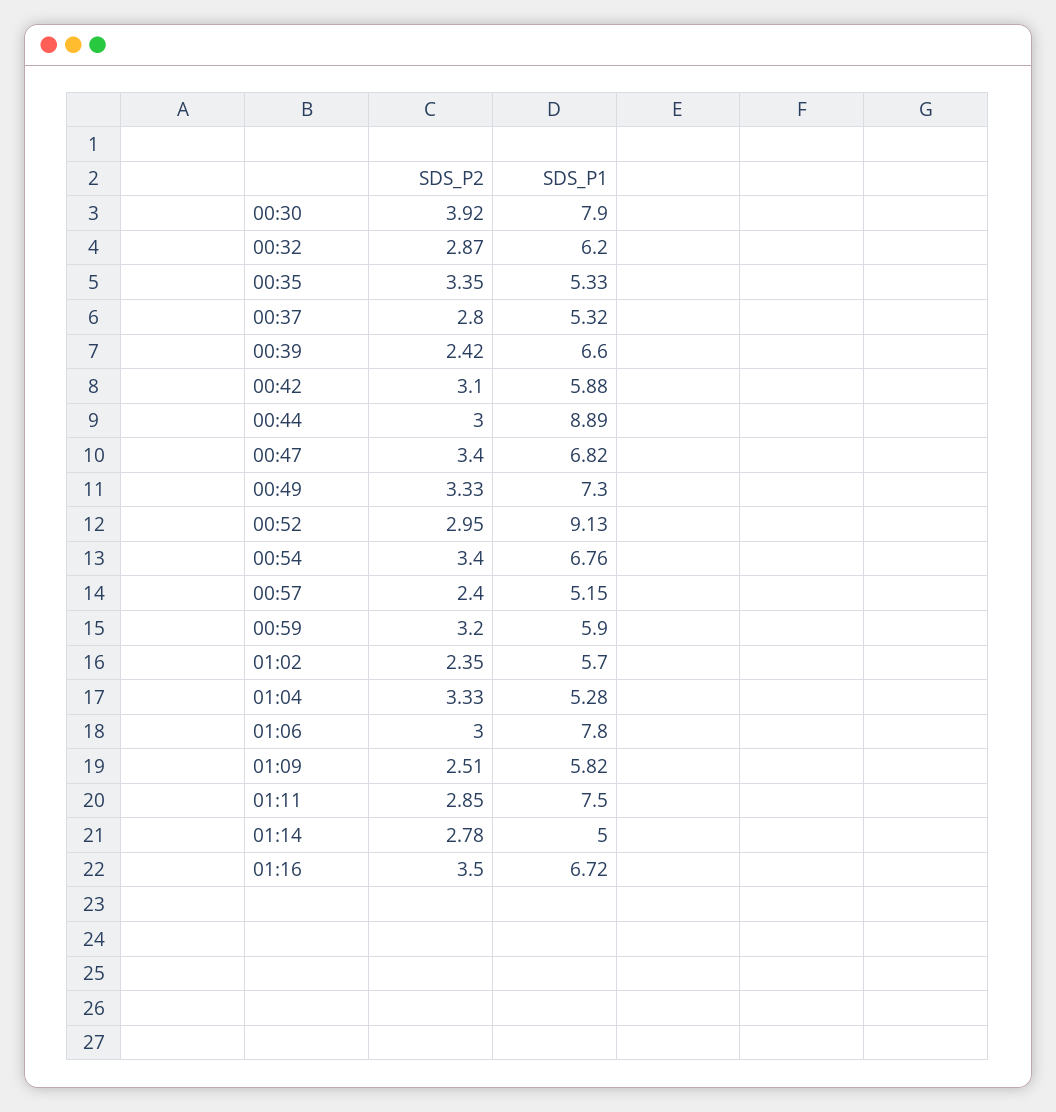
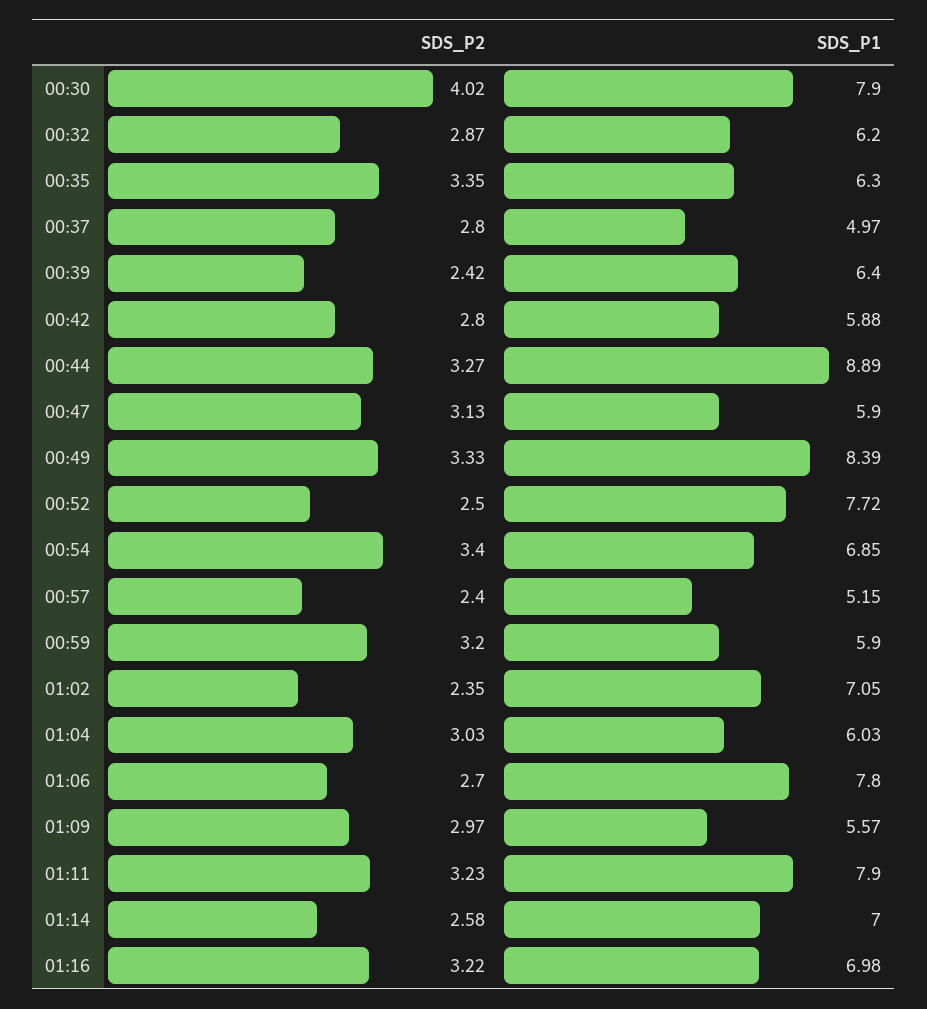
  {
    "SDS_P2": {
-     "00:30": 3.92,
+     "00:30": 4.02,
      "00:32": 2.87,
      "00:35": 3.35,
      "00:37": 2.8,
      "00:39": 2.42,
-     "00:42": 3.1,
+     "00:42": 2.8,
-     "00:44": 3,
+     "00:44": 3.27,
-     "00:47": 3.4,
+     "00:47": 3.13,
      "00:49": 3.33,
-     "00:52": 2.95,
+     "00:52": 2.5,
      "00:54": 3.4,
      "00:57": 2.4,
      "00:59": 3.2,
      "01:02": 2.35,
-     "01:04": 3.33,
+     "01:04": 3.03,
-     "01:06": 3,
+     "01:06": 2.7,
-     "01:09": 2.51,
+     "01:09": 2.97,
-     "01:11": 2.85,
+     "01:11": 3.23,
-     "01:14": 2.78,
+     "01:14": 2.58,
-     "01:16": 3.5
+     "01:16": 3.22
    },
    "SDS_P1": {
      "00:30": 7.9,
      "00:32": 6.2,
-     "00:35": 5.33,
+     "00:35": 6.3,
-     "00:37": 5.32,
+     "00:37": 4.97,
-     "00:39": 6.6,
+     "00:39": 6.4,
      "00:42": 5.88,
      "00:44": 8.89,
-     "00:47": 6.82,
+     "00:47": 5.9,
-     "00:49": 7.3,
+     "00:49": 8.39,
-     "00:52": 9.13,
+     "00:52": 7.72,
-     "00:54": 6.76,
+     "00:54": 6.85,
      "00:57": 5.15,
      "00:59": 5.9,
-     "01:02": 5.7,
+     "01:02": 7.05,
-     "01:04": 5.28,
+     "01:04": 6.03,
      "01:06": 7.8,
-     "01:09": 5.82,
+     "01:09": 5.57,
-     "01:11": 7.5,
+     "01:11": 7.9,
-     "01:14": 5,
+     "01:14": 7,
-     "01:16": 6.72
+     "01:16": 6.98
    }
  }

